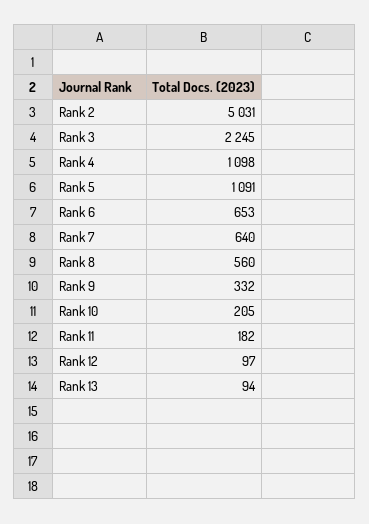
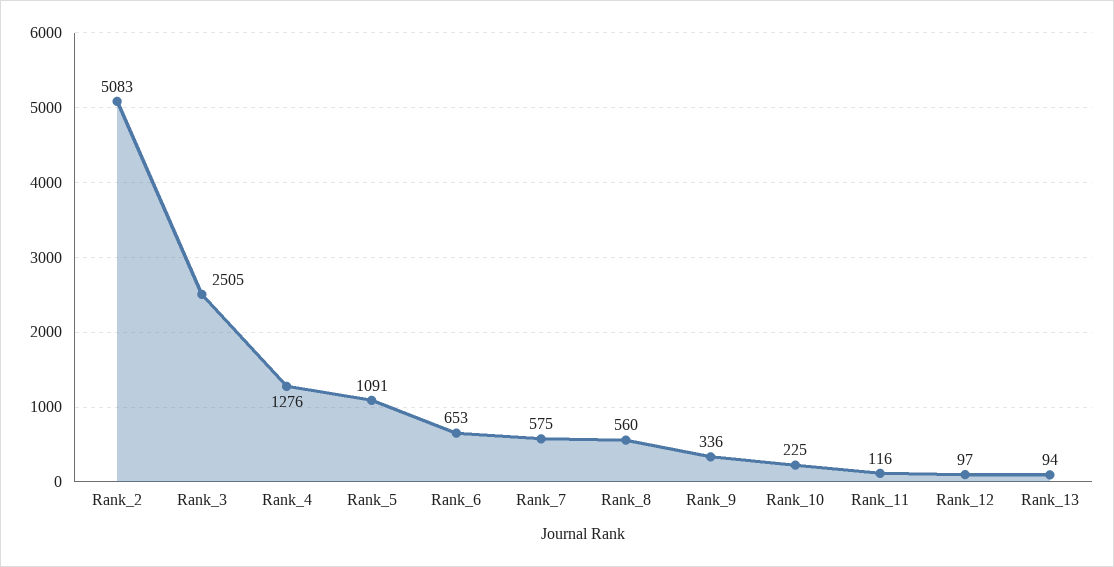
  {
-   "Rank 2": 5031,
+   "Rank 2": 5083,
-   "Rank 3": 2245,
+   "Rank 3": 2505,
-   "Rank 4": 1098,
+   "Rank 4": 1276,
    "Rank 5": 1091,
    "Rank 6": 653,
-   "Rank 7": 640,
+   "Rank 7": 575,
    "Rank 8": 560,
-   "Rank 9": 332,
+   "Rank 9": 336,
-   "Rank 10": 205,
+   "Rank 10": 225,
-   "Rank 11": 182,
+   "Rank 11": 116,
    "Rank 12": 97,
    "Rank 13": 94
  }

